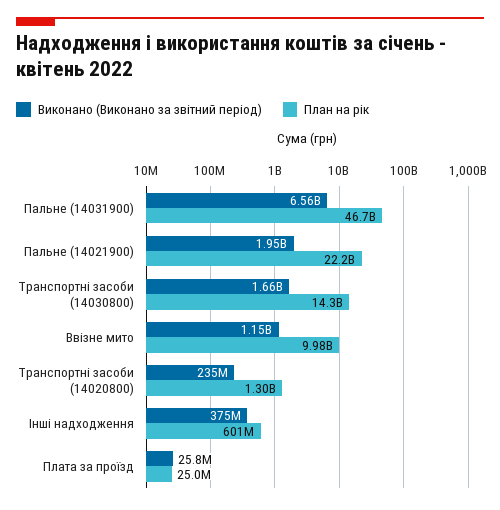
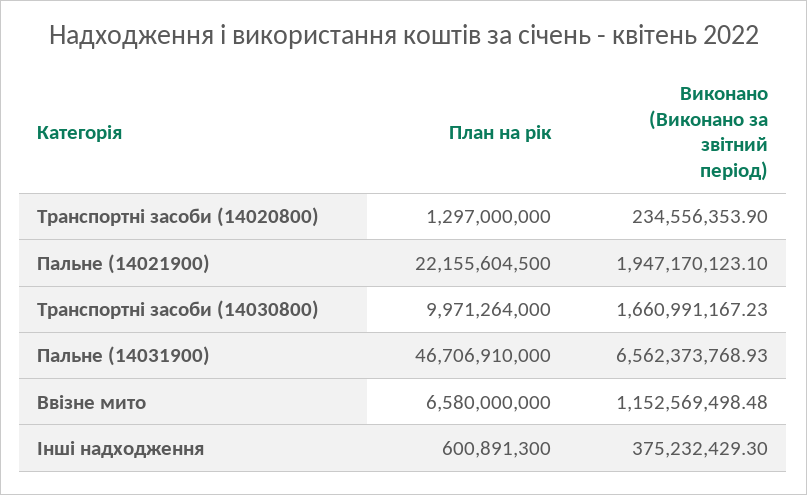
  {
    "Виконано (Виконано за звітний період)": {
      "Пальне (14031900)": 6562373768.93,
      "Пальне (14021900)": 1947170123.1,
      "Транспортні засоби (14030800)": 1660991167.23,
      "Ввізне мито": 1152569498.48,
      "Транспортні засоби (14020800)": 234556353.9,
-     "Інші надходження": 375232429.3,
+     "Інші надходження": 375232429.3
-     "Плата за проїзд": 25800000
    },
    "План на рік": {
      "Пальне (14031900)": 46706910000,
      "Пальне (14021900)": 22155604500,
-     "Транспортні засоби (14030800)": 14300000000,
+     "Транспортні засоби (14030800)": 9971264000,
-     "Ввізне мито": 9980000000,
+     "Ввізне мито": 6580000000,
      "Транспортні засоби (14020800)": 1297000000,
-     "Інші надходження": 600891300,
+     "Інші надходження": 600891300
-     "Плата за проїзд": 25000000
    }
  }

